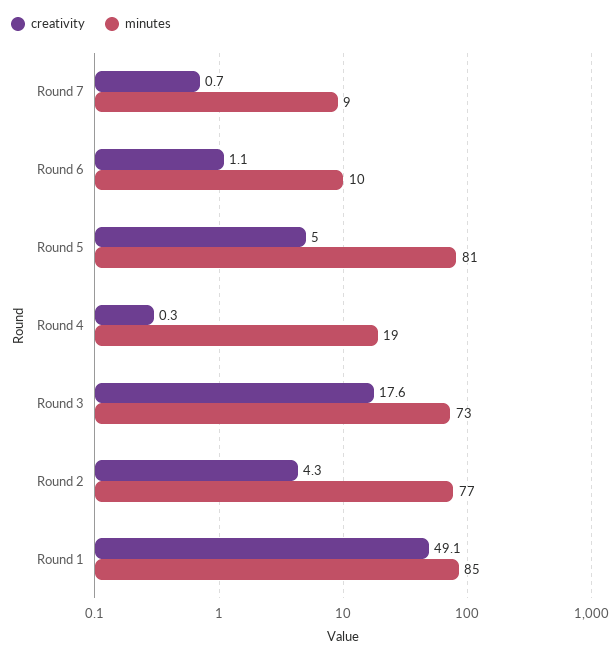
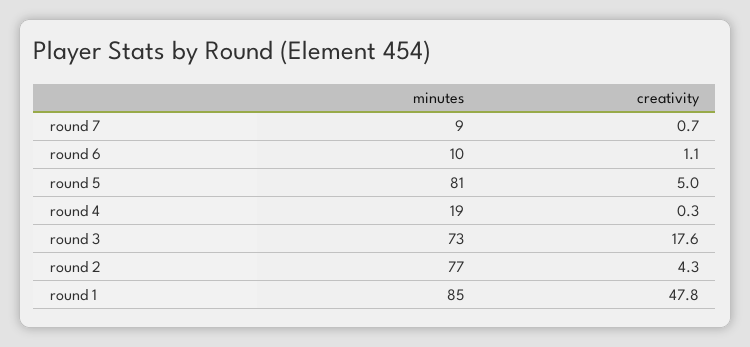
  {
    "creativity": {
      "Round 7": 0.7,
      "Round 6": 1.1,
      "Round 5": 5,
      "Round 4": 0.3,
      "Round 3": 17.6,
      "Round 2": 4.3,
-     "Round 1": 49.1
+     "Round 1": 47.8
    },
    "minutes": {
      "Round 7": 9,
      "Round 6": 10,
      "Round 5": 81,
      "Round 4": 19,
      "Round 3": 73,
      "Round 2": 77,
      "Round 1": 85
    }
  }

